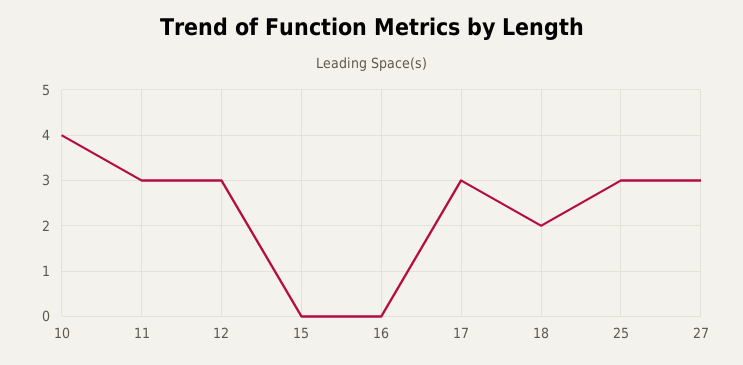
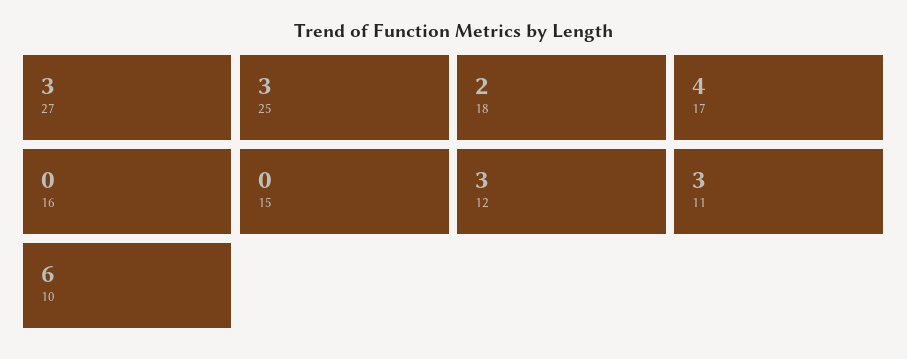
  {
-   "10": 4,
+   "10": 6,
    "11": 3,
    "12": 3,
    "15": 0,
    "16": 0,
-   "17": 3,
+   "17": 4,
    "18": 2,
    "25": 3,
    "27": 3
  }

